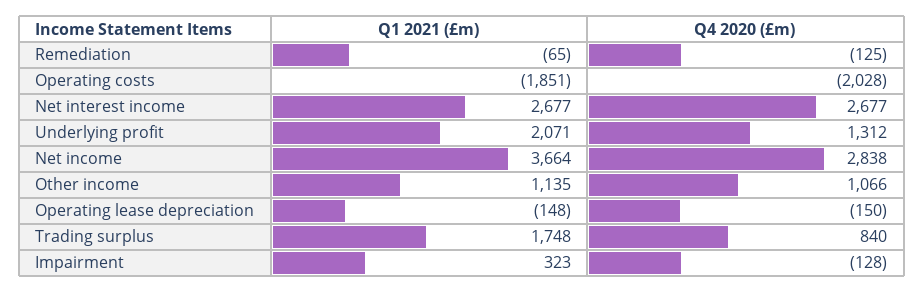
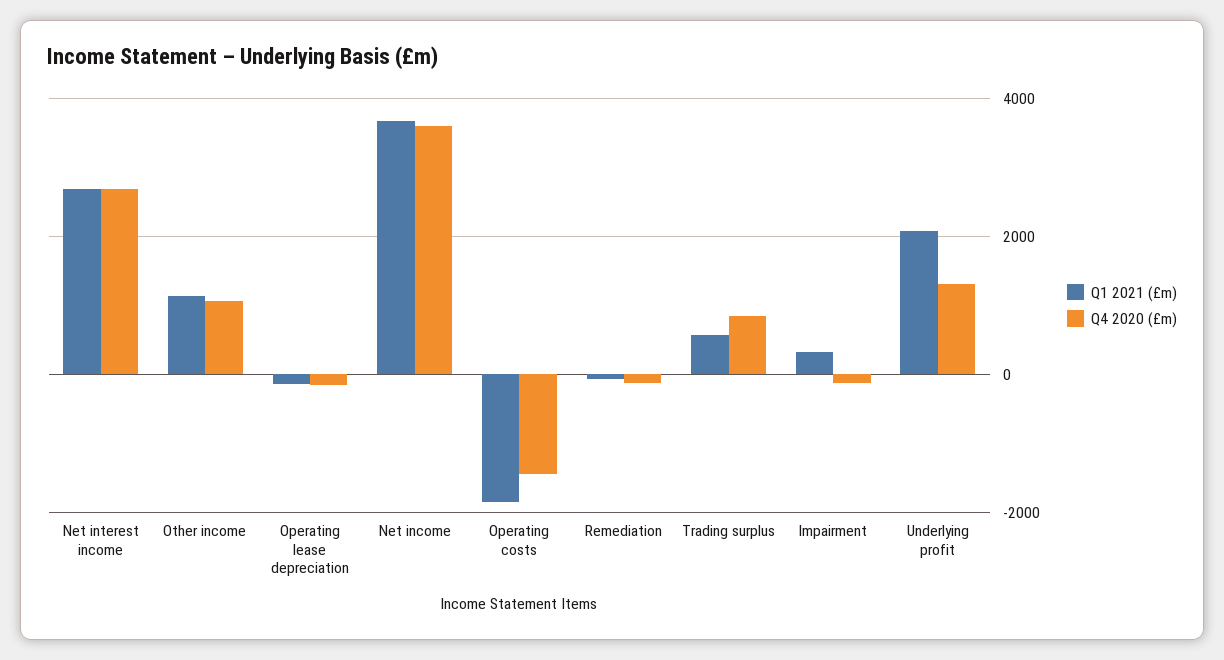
  {
    "Q1 2021 (£m)": {
      "Remediation": -65,
      "Operating costs": -1851,
      "Net interest income": 2677,
      "Underlying profit": 2071,
      "Net income": 3664,
      "Other income": 1135,
      "Operating lease depreciation": -148,
-     "Trading surplus": 1748,
+     "Trading surplus": 600,
      "Impairment": 323
    },
    "Q4 2020 (£m)": {
      "Remediation": -125,
-     "Operating costs": -2028,
+     "Operating costs": -1400,
      "Net interest income": 2677,
      "Underlying profit": 1312,
-     "Net income": 2838,
+     "Net income": 3600,
      "Other income": 1066,
      "Operating lease depreciation": -150,
      "Trading surplus": 840,
      "Impairment": -128
    }
  }

